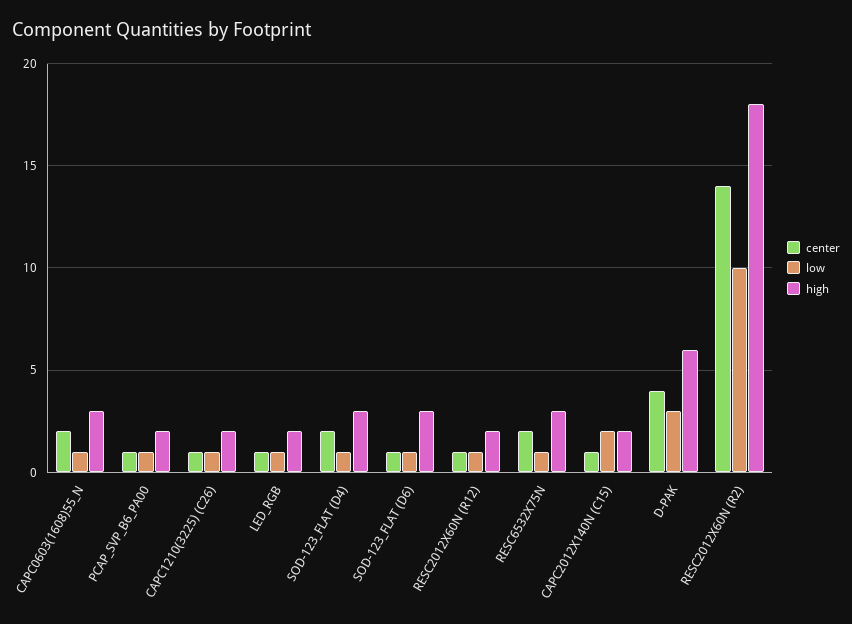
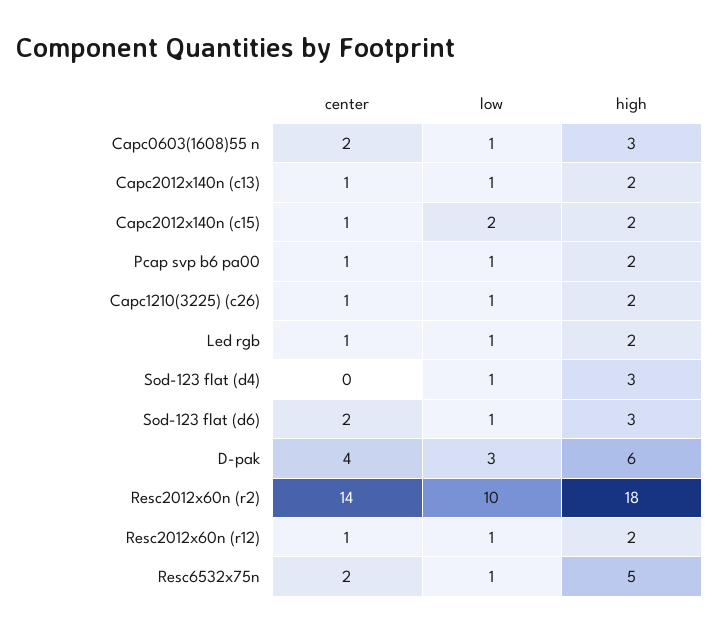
  {
    "center": {
      "CAPC0603(1608)55_N": 2,
      "PCAP_SVP_B6_PA00": 1,
      "CAPC1210(3225) (C26)": 1,
      "LED_RGB": 1,
-     "SOD-123_FLAT (D4)": 2,
+     "SOD-123_FLAT (D4)": 0,
-     "SOD-123_FLAT (D6)": 1,
+     "SOD-123_FLAT (D6)": 2,
      "RESC2012X60N (R12)": 1,
      "RESC6532X75N": 2,
      "CAPC2012X140N (C15)": 1,
      "D-PAK": 4,
-     "RESC2012X60N (R2)": 14
+     "RESC2012X60N (R2)": 14,
+     "Capc2012x140n (c13)": 1
    },
    "low": {
      "CAPC0603(1608)55_N": 1,
      "PCAP_SVP_B6_PA00": 1,
      "CAPC1210(3225) (C26)": 1,
      "LED_RGB": 1,
      "SOD-123_FLAT (D4)": 1,
      "SOD-123_FLAT (D6)": 1,
      "RESC2012X60N (R12)": 1,
      "RESC6532X75N": 1,
      "CAPC2012X140N (C15)": 2,
      "D-PAK": 3,
-     "RESC2012X60N (R2)": 10
+     "RESC2012X60N (R2)": 10,
+     "Capc2012x140n (c13)": 1
    },
    "high": {
      "CAPC0603(1608)55_N": 3,
      "PCAP_SVP_B6_PA00": 2,
      "CAPC1210(3225) (C26)": 2,
      "LED_RGB": 2,
      "SOD-123_FLAT (D4)": 3,
      "SOD-123_FLAT (D6)": 3,
      "RESC2012X60N (R12)": 2,
-     "RESC6532X75N": 3,
+     "RESC6532X75N": 5,
      "CAPC2012X140N (C15)": 2,
      "D-PAK": 6,
-     "RESC2012X60N (R2)": 18
+     "RESC2012X60N (R2)": 18,
+     "Capc2012x140n (c13)": 2
    }
  }

